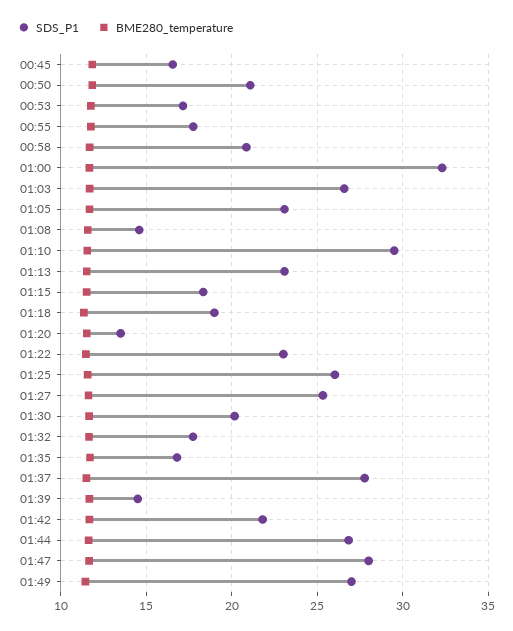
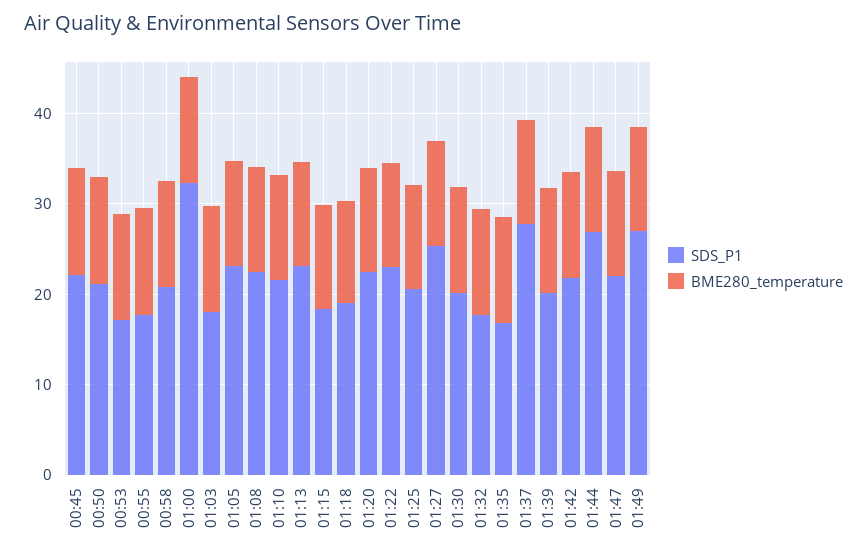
  {
    "SDS_P1": {
-     "00:45": 16.5,
+     "00:45": 22,
      "00:50": 21,
      "00:53": 17,
      "00:55": 18,
      "00:58": 21,
      "01:00": 32.5,
-     "01:03": 26.5,
+     "01:03": 18,
      "01:05": 23,
-     "01:08": 14.5,
+     "01:08": 22,
-     "01:10": 29.5,
+     "01:10": 22,
      "01:13": 23,
      "01:15": 18.5,
      "01:18": 19,
-     "01:20": 13.5,
+     "01:20": 22,
      "01:22": 23,
-     "01:25": 26,
+     "01:25": 20,
      "01:27": 25.5,
      "01:30": 20,
      "01:32": 17.5,
      "01:35": 17,
      "01:37": 28,
-     "01:39": 14.5,
+     "01:39": 20,
      "01:42": 22,
      "01:44": 27,
-     "01:47": 28,
+     "01:47": 22,
      "01:49": 27
    },
    "BME280_temperature": {
      "00:45": 12,
      "00:50": 12,
      "00:53": 12,
      "00:55": 12,
      "00:58": 11.5,
      "01:00": 11.5,
      "01:03": 11.5,
      "01:05": 11.5,
      "01:08": 11.5,
      "01:10": 11.5,
      "01:13": 11.5,
      "01:15": 11.5,
      "01:18": 11.5,
      "01:20": 11.5,
      "01:22": 11.5,
      "01:25": 11.5,
      "01:27": 11.5,
      "01:30": 11.5,
      "01:32": 11.5,
      "01:35": 11.5,
      "01:37": 11.5,
      "01:39": 11.5,
      "01:42": 11.5,
      "01:44": 11.5,
      "01:47": 11.5,
      "01:49": 11.5
    }
  }

